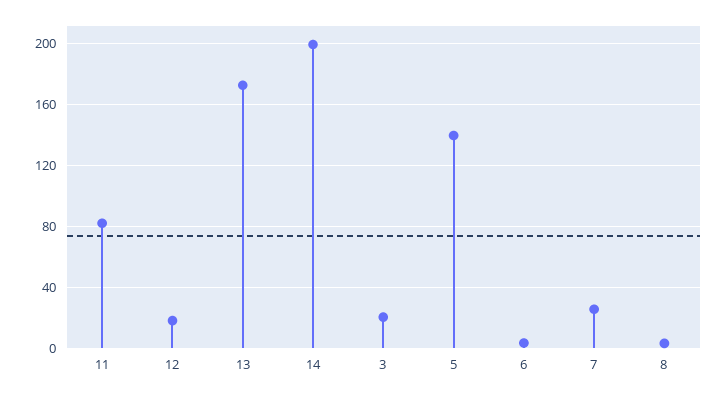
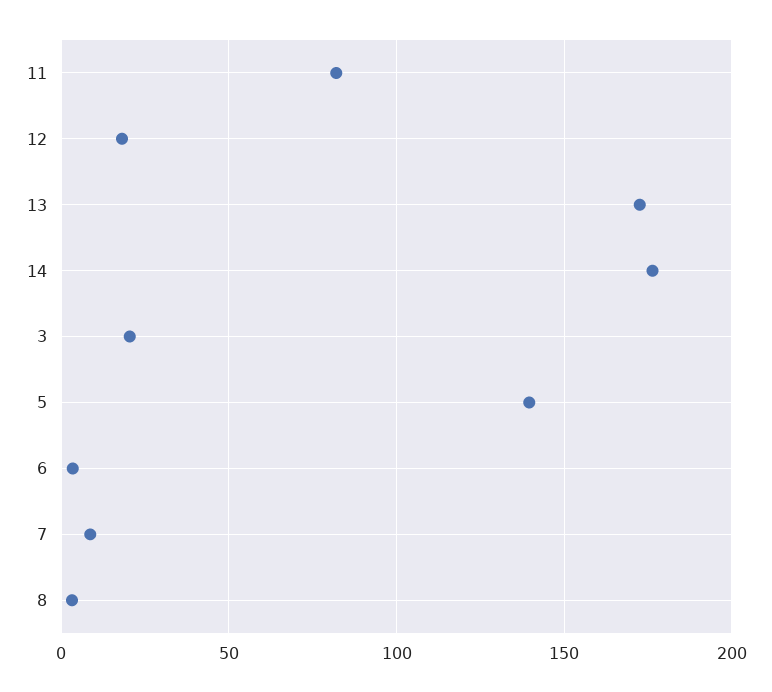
  {
    "11": 80,
    "12": 20,
    "13": 175,
-   "14": 200,
+   "14": 175,
    "3": 20,
    "5": 140,
    "6": 5,
-   "7": 25,
+   "7": 10,
    "8": 5
  }

